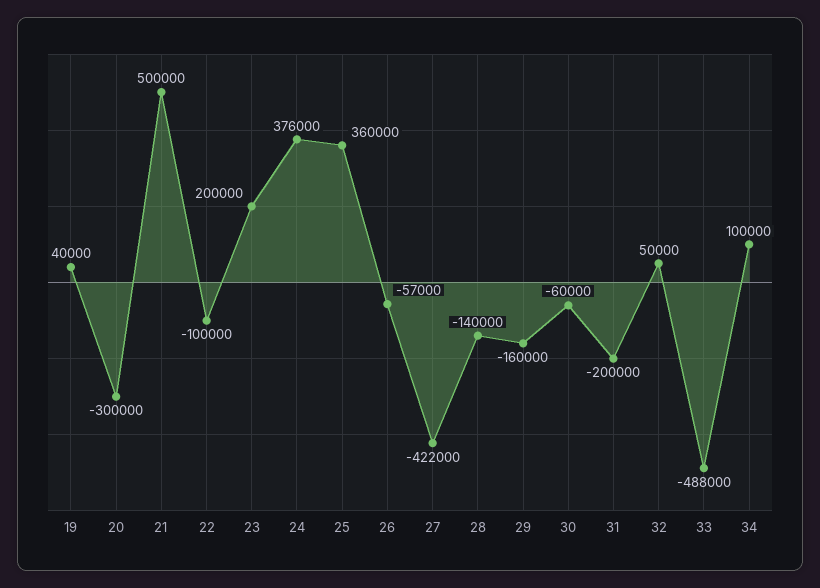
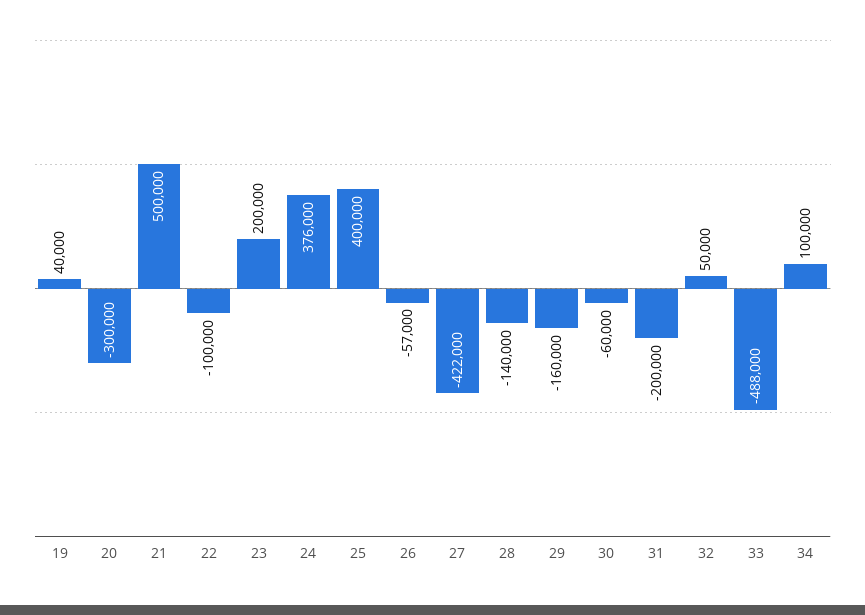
  {
    "19": 40000,
    "20": -300000,
    "21": 500000,
    "22": -100000,
    "23": 200000,
    "24": 376000,
-   "25": 360000,
+   "25": 400000,
    "26": -57000,
    "27": -422000,
    "28": -140000,
    "29": -160000,
    "30": -60000,
    "31": -200000,
    "32": 50000,
    "33": -488000,
    "34": 100000
  }

